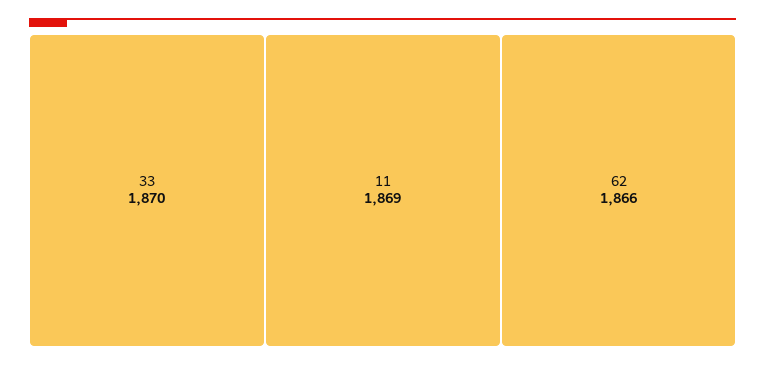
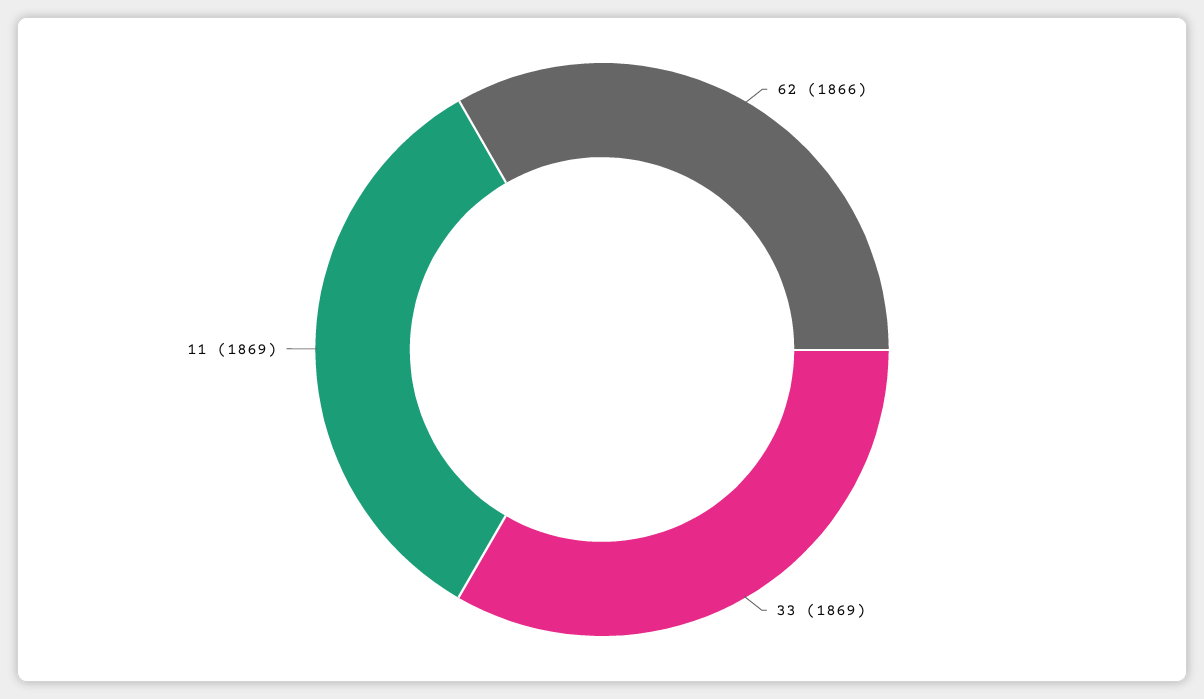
  {
-   "33": 1870,
+   "33": 1869,
    "11": 1869,
    "62": 1866
  }

